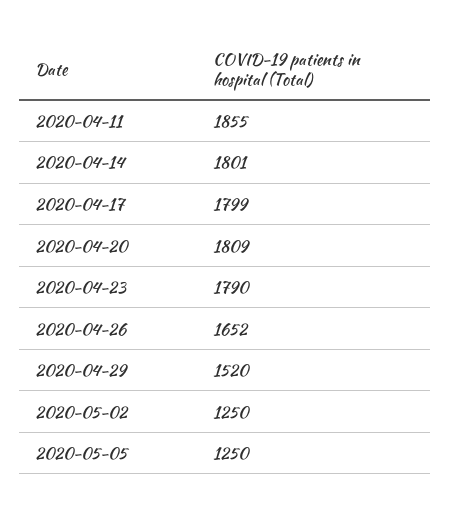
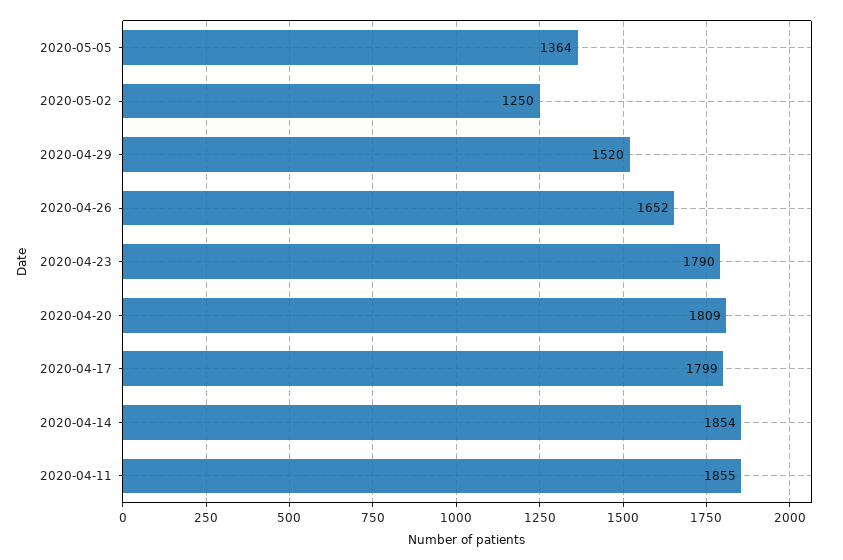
  {
    "2020-04-11": 1855,
-   "2020-04-14": 1801,
+   "2020-04-14": 1854,
    "2020-04-17": 1799,
    "2020-04-20": 1809,
    "2020-04-23": 1790,
    "2020-04-26": 1652,
    "2020-04-29": 1520,
    "2020-05-02": 1250,
-   "2020-05-05": 1250
+   "2020-05-05": 1364
  }

